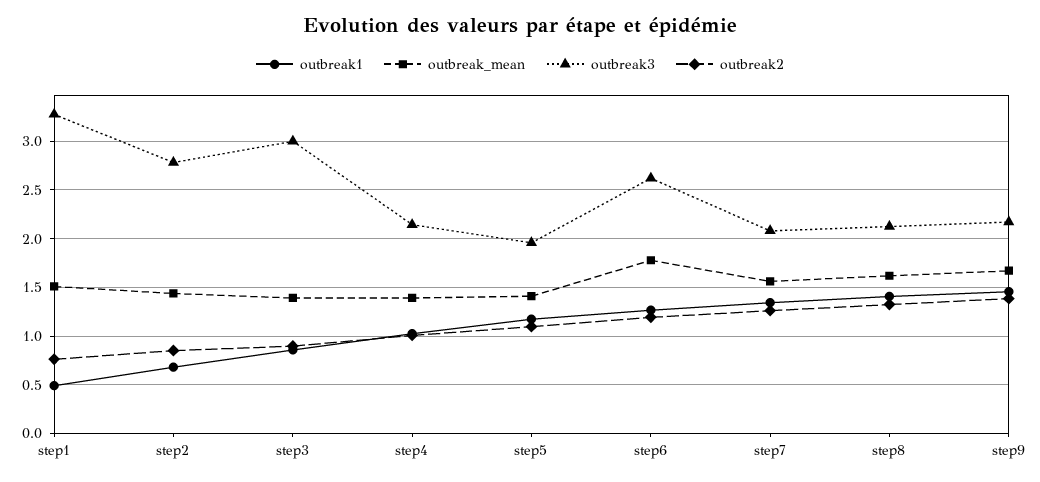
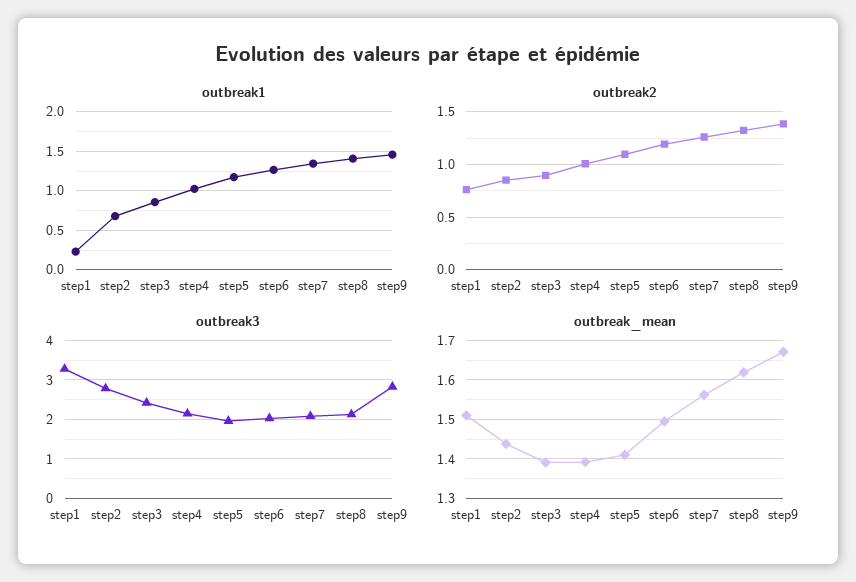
  {
    "outbreak1": {
-     "step1": 0.5,
+     "step1": 0.2,
      "step2": 0.7,
      "step3": 0.9,
      "step4": 1,
      "step5": 1.2,
      "step6": 1.3,
      "step7": 1.3,
      "step8": 1.4,
      "step9": 1.5
    },
    "outbreak_mean": {
      "step1": 1.52,
      "step2": 1.44,
      "step3": 1.4,
      "step4": 1.4,
      "step5": 1.42,
-     "step6": 1.8,
+     "step6": 1.5,
      "step7": 1.56,
      "step8": 1.62,
      "step9": 1.68
    },
    "outbreak3": {
      "step1": 3.3,
      "step2": 2.8,
-     "step3": 3,
+     "step3": 2.4,
      "step4": 2.1,
      "step5": 2,
-     "step6": 2.6,
+     "step6": 2,
      "step7": 2.1,
      "step8": 2.1,
-     "step9": 2.2
+     "step9": 2.8
    },
    "outbreak2": {
      "step1": 0.8,
      "step2": 0.9,
      "step3": 0.9,
      "step4": 1,
      "step5": 1.1,
      "step6": 1.2,
      "step7": 1.3,
      "step8": 1.3,
      "step9": 1.4
    }
  }

